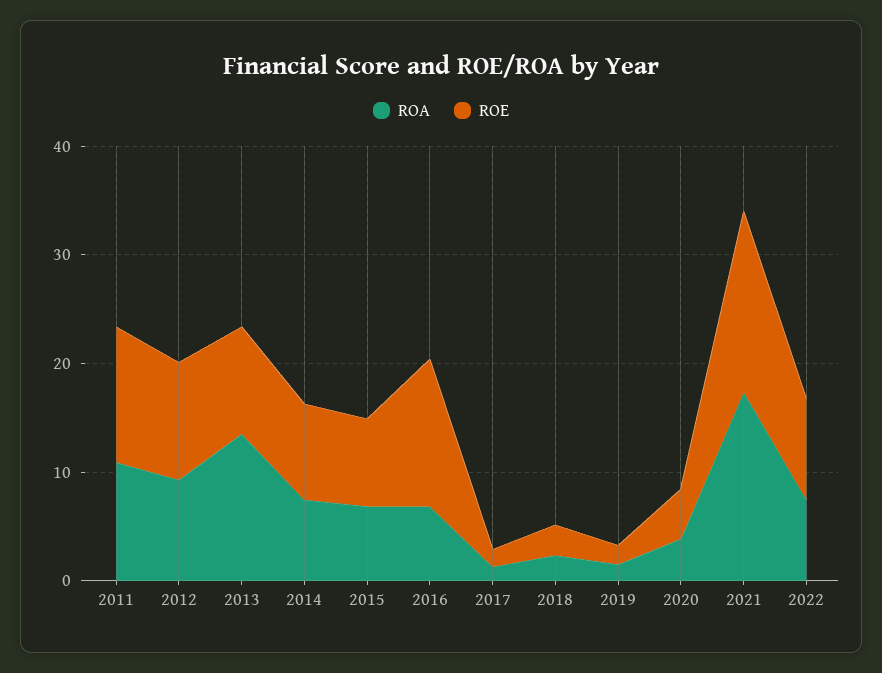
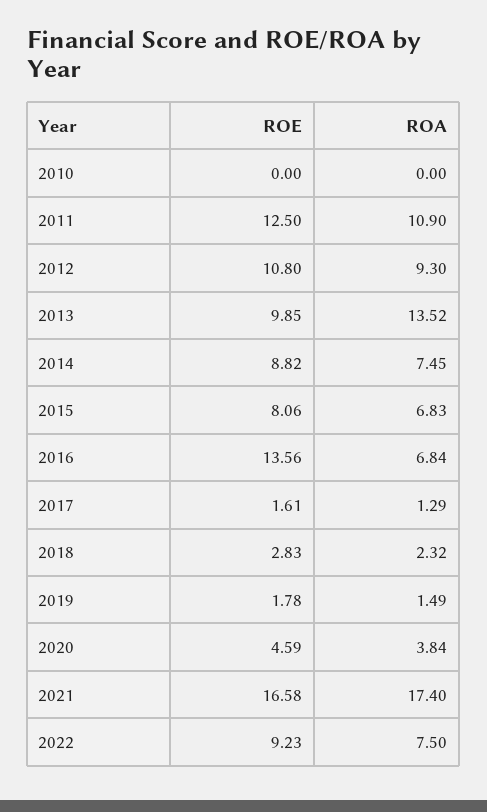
  {
    "ROA": {
      "2011": 10.9,
      "2012": 9.3,
      "2013": 13.52,
      "2014": 7.45,
      "2015": 6.83,
      "2016": 6.84,
      "2017": 1.29,
      "2018": 2.32,
      "2019": 1.49,
      "2020": 3.84,
      "2021": 17.4,
-     "2022": 7.5
+     "2022": 7.5,
+     "2010": 0
    },
    "ROE": {
      "2011": 12.5,
      "2012": 10.8,
      "2013": 9.85,
      "2014": 8.82,
      "2015": 8.06,
      "2016": 13.56,
      "2017": 1.61,
      "2018": 2.83,
      "2019": 1.78,
      "2020": 4.59,
      "2021": 16.58,
-     "2022": 9.23
+     "2022": 9.23,
+     "2010": 0
    }
  }

